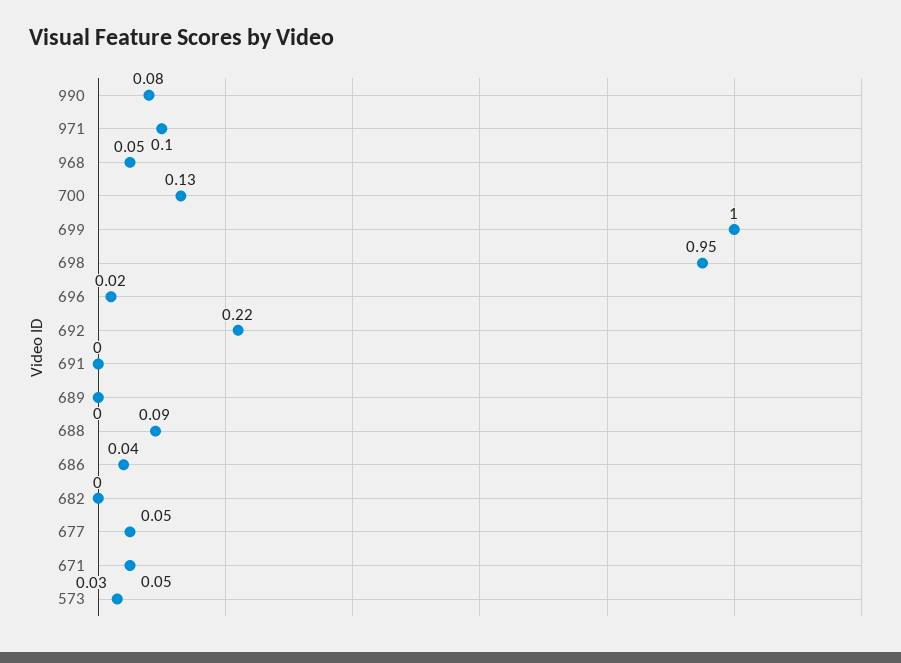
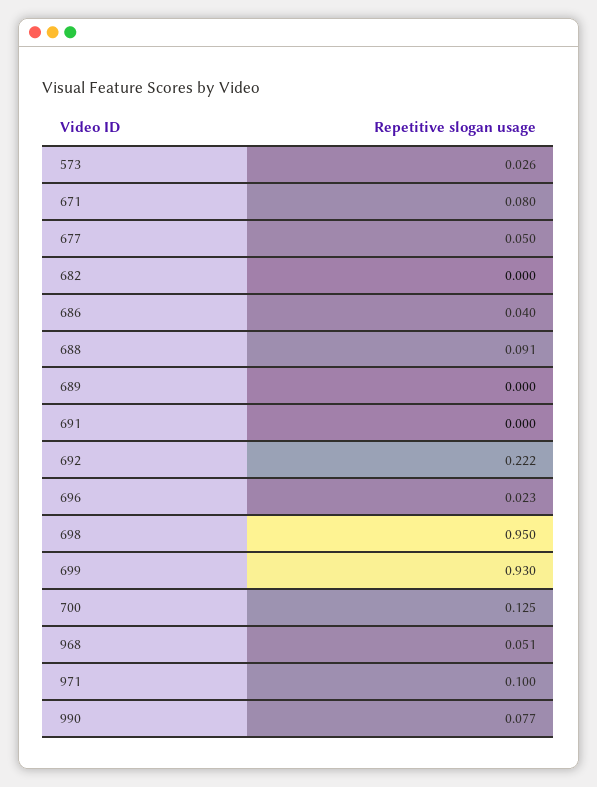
  {
    "990": 0.077,
    "971": 0.1,
    "968": 0.051,
    "700": 0.125,
-   "699": 1,
+   "699": 0.93,
    "698": 0.95,
    "696": 0.023,
    "692": 0.222,
    "691": 0,
    "689": 0,
    "688": 0.091,
    "686": 0.04,
    "682": 0,
    "677": 0.05,
-   "671": 0.05,
+   "671": 0.08,
    "573": 0.026
  }

